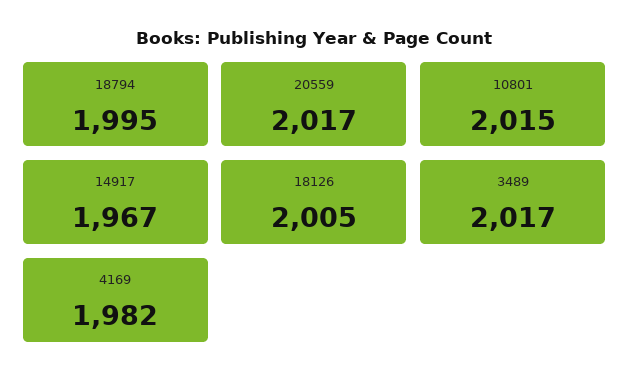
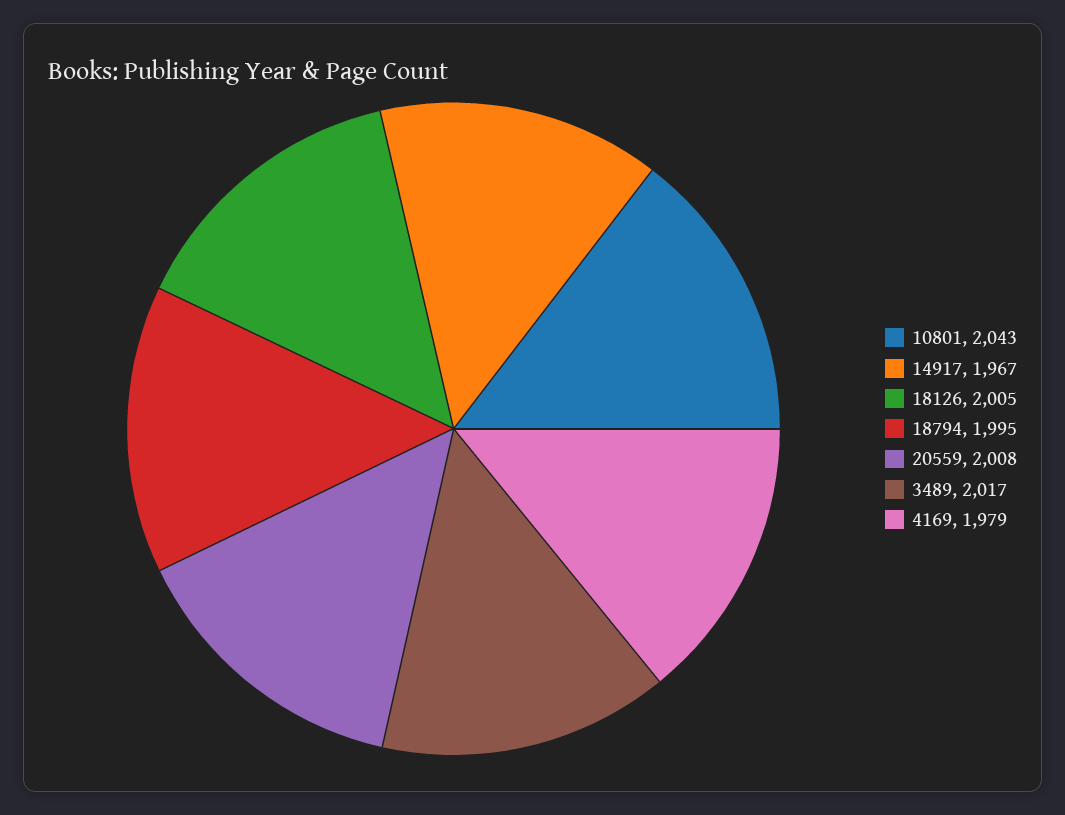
  {
    "18794": 1995,
-   "20559": 2017,
+   "20559": 2008,
-   "10801": 2015,
+   "10801": 2043,
    "14917": 1967,
    "18126": 2005,
    "3489": 2017,
-   "4169": 1982
+   "4169": 1979
  }

